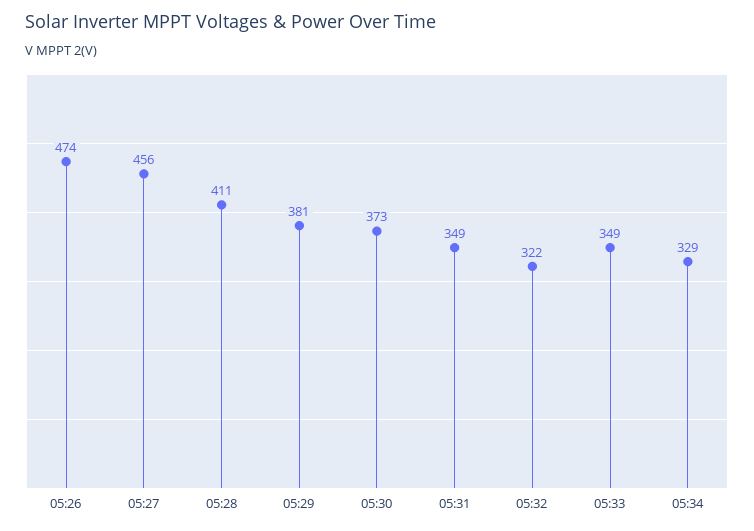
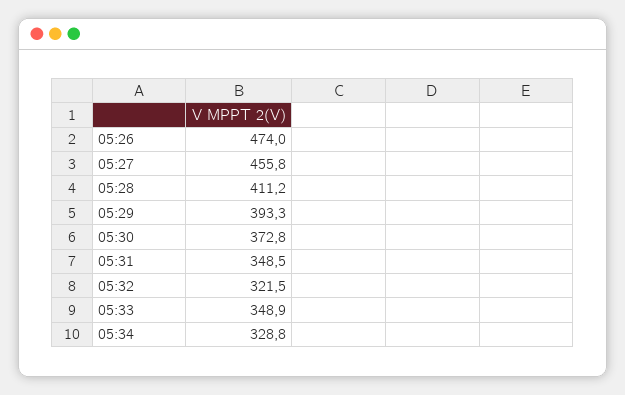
  {
    "05:26": 474,
    "05:27": 455.8,
    "05:28": 411.2,
-   "05:29": 381,
+   "05:29": 393.3,
    "05:30": 372.8,
    "05:31": 348.5,
    "05:32": 321.5,
    "05:33": 348.9,
    "05:34": 328.8
  }

